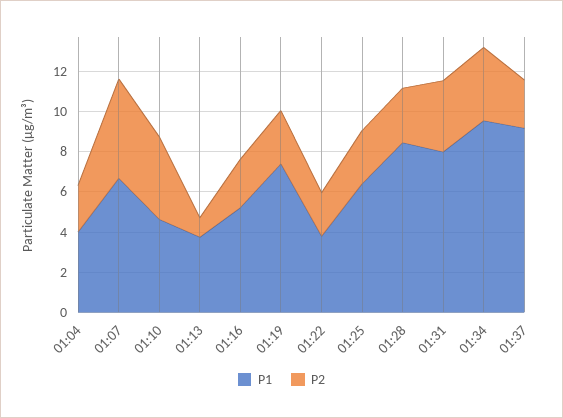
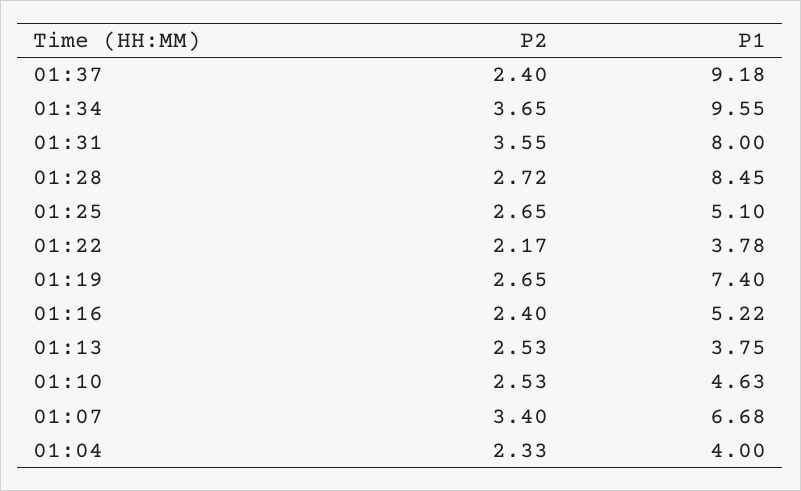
  {
    "P1": {
      "01:04": 4,
      "01:07": 6.68,
      "01:10": 4.63,
      "01:13": 3.75,
      "01:16": 5.22,
      "01:19": 7.4,
      "01:22": 3.78,
-     "01:25": 6.5,
+     "01:25": 5.1,
      "01:28": 8.45,
      "01:31": 8,
      "01:34": 9.55,
      "01:37": 9.18
    },
    "P2": {
      "01:04": 2.33,
-     "01:07": 5,
+     "01:07": 3.4,
-     "01:10": 4,
+     "01:10": 2.53,
-     "01:13": 1,
+     "01:13": 2.53,
      "01:16": 2.4,
      "01:19": 2.65,
      "01:22": 2.17,
      "01:25": 2.65,
      "01:28": 2.72,
      "01:31": 3.55,
      "01:34": 3.65,
      "01:37": 2.4
    }
  }

